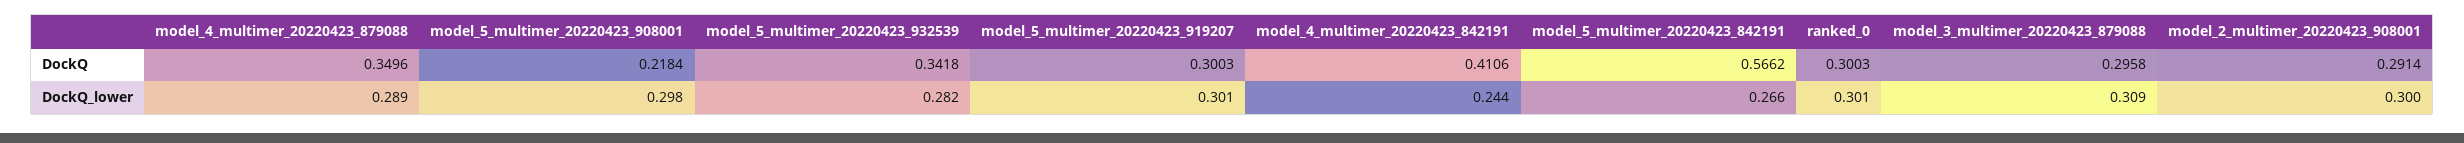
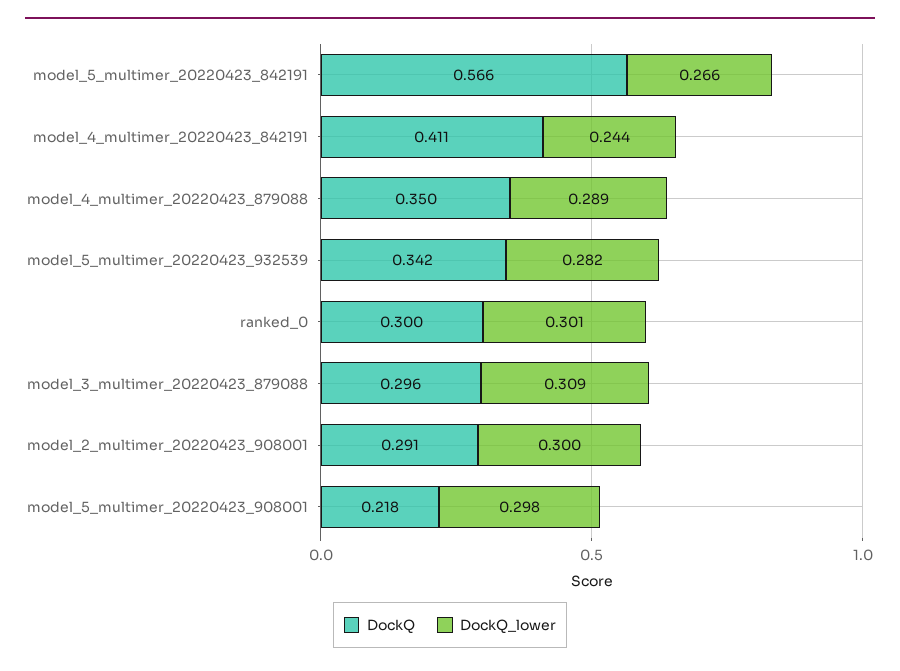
  {
    "DockQ": {
      "model_4_multimer_20220423_879088": 0.3496,
      "model_5_multimer_20220423_908001": 0.2184,
      "model_5_multimer_20220423_932539": 0.3418,
-     "model_5_multimer_20220423_919207": 0.3003,
      "model_4_multimer_20220423_842191": 0.4106,
      "model_5_multimer_20220423_842191": 0.5662,
      "ranked_0": 0.3003,
      "model_3_multimer_20220423_879088": 0.2958,
      "model_2_multimer_20220423_908001": 0.2914
    },
    "DockQ_lower": {
      "model_4_multimer_20220423_879088": 0.289,
      "model_5_multimer_20220423_908001": 0.298,
      "model_5_multimer_20220423_932539": 0.282,
-     "model_5_multimer_20220423_919207": 0.301,
      "model_4_multimer_20220423_842191": 0.244,
      "model_5_multimer_20220423_842191": 0.266,
      "ranked_0": 0.301,
      "model_3_multimer_20220423_879088": 0.309,
      "model_2_multimer_20220423_908001": 0.3
    }
  }

